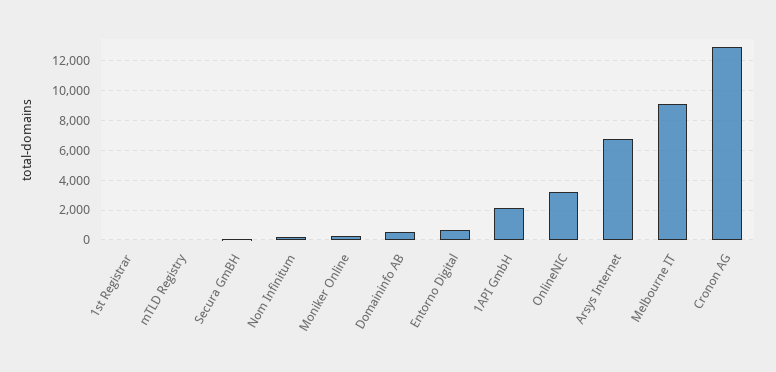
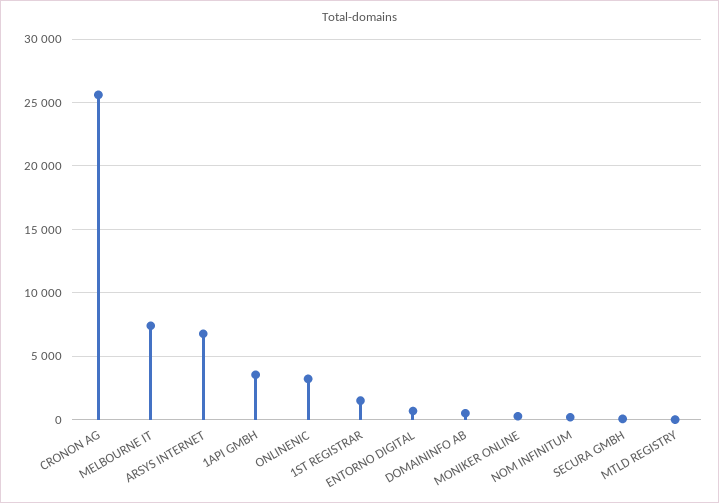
  {
-   "1st Registrar": 0,
+   "1st Registrar": 1500,
    "mTLD Registry": 0,
    "Secura GmBH": 0,
    "Nom Infinitum": 0,
    "Moniker Online": 500,
    "Domaininfo AB": 500,
    "Entorno Digital": 500,
-   "1API GmbH": 2000,
+   "1API GmbH": 3500,
    "OnlineNIC": 3000,
    "Arsys Internet": 7000,
-   "Melbourne IT": 9000,
+   "Melbourne IT": 7500,
-   "Cronon AG": 13000
+   "Cronon AG": 25500
  }

